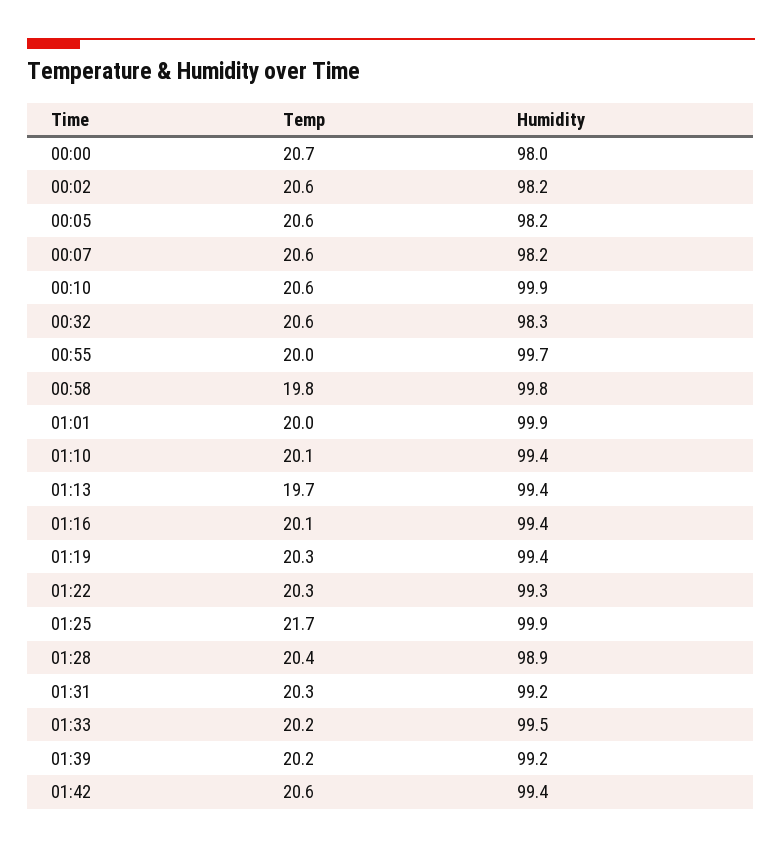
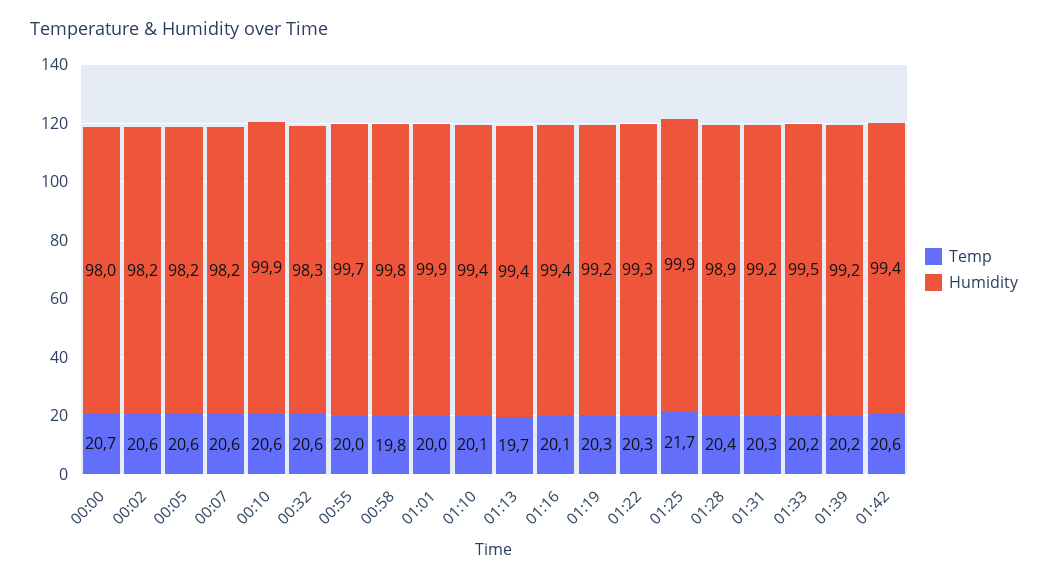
  {
    "Temp": {
      "00:00": 20.7,
      "00:02": 20.6,
      "00:05": 20.6,
      "00:07": 20.6,
      "00:10": 20.6,
      "00:32": 20.6,
      "00:55": 20,
      "00:58": 19.8,
      "01:01": 20,
      "01:10": 20.1,
      "01:13": 19.7,
      "01:16": 20.1,
      "01:19": 20.3,
      "01:22": 20.3,
      "01:25": 21.7,
      "01:28": 20.4,
      "01:31": 20.3,
      "01:33": 20.2,
      "01:39": 20.2,
      "01:42": 20.6
    },
    "Humidity": {
      "00:00": 98,
      "00:02": 98.2,
      "00:05": 98.2,
      "00:07": 98.2,
      "00:10": 99.9,
      "00:32": 98.3,
      "00:55": 99.7,
      "00:58": 99.8,
      "01:01": 99.9,
      "01:10": 99.4,
      "01:13": 99.4,
      "01:16": 99.4,
-     "01:19": 99.4,
+     "01:19": 99.2,
      "01:22": 99.3,
      "01:25": 99.9,
      "01:28": 98.9,
      "01:31": 99.2,
      "01:33": 99.5,
      "01:39": 99.2,
      "01:42": 99.4
    }
  }

